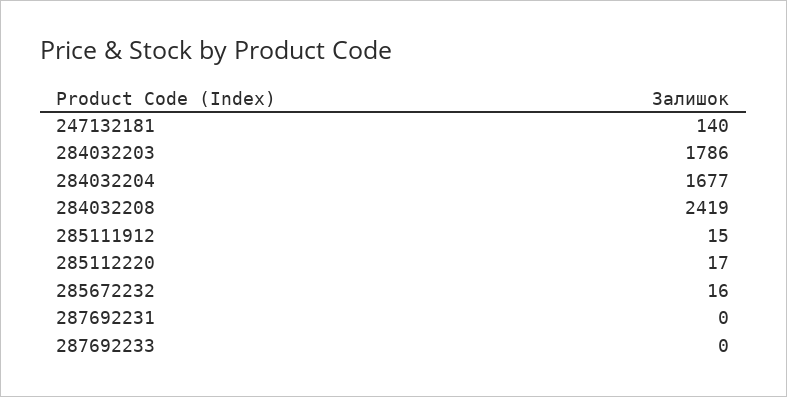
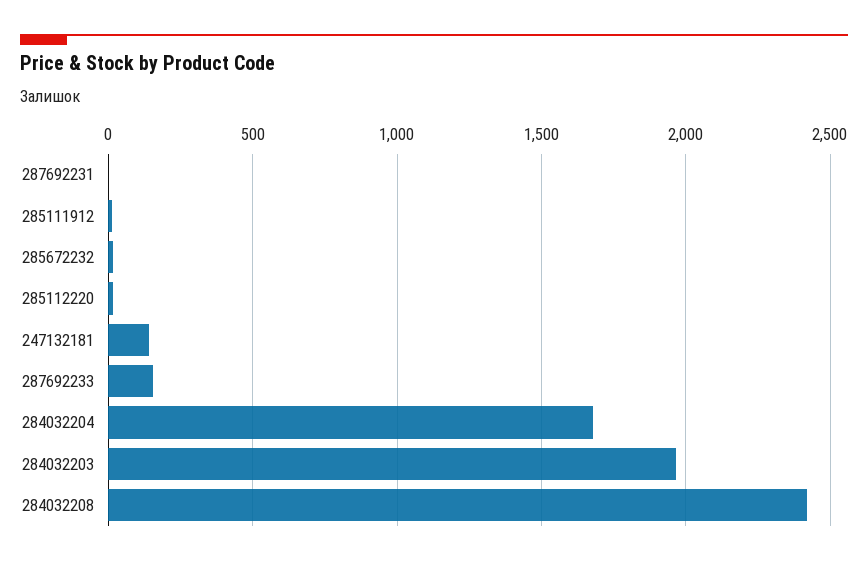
  {
    "247132181": 140,
-   "284032203": 1786,
+   "284032203": 1950,
    "284032204": 1677,
    "284032208": 2419,
    "285111912": 15,
    "285112220": 17,
    "285672232": 16,
    "287692231": 0,
-   "287692233": 0
+   "287692233": 150
  }

